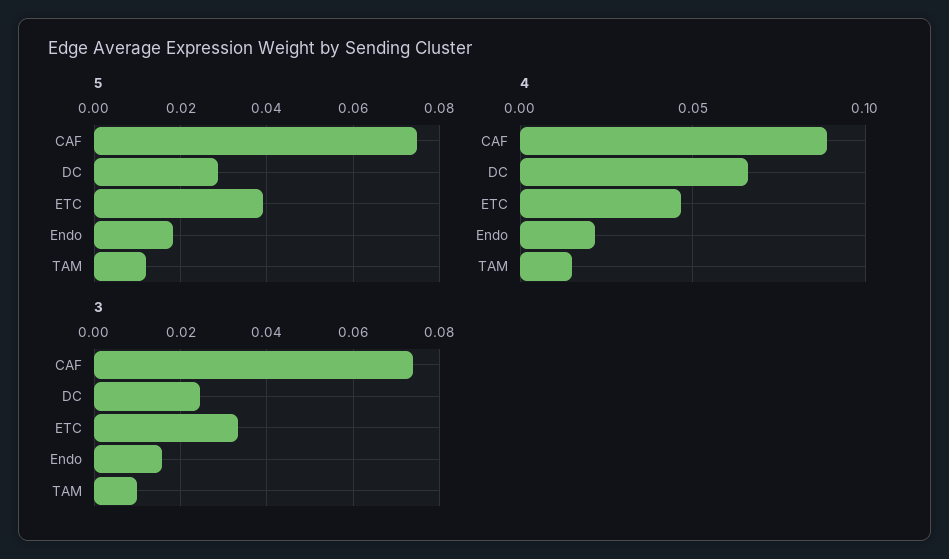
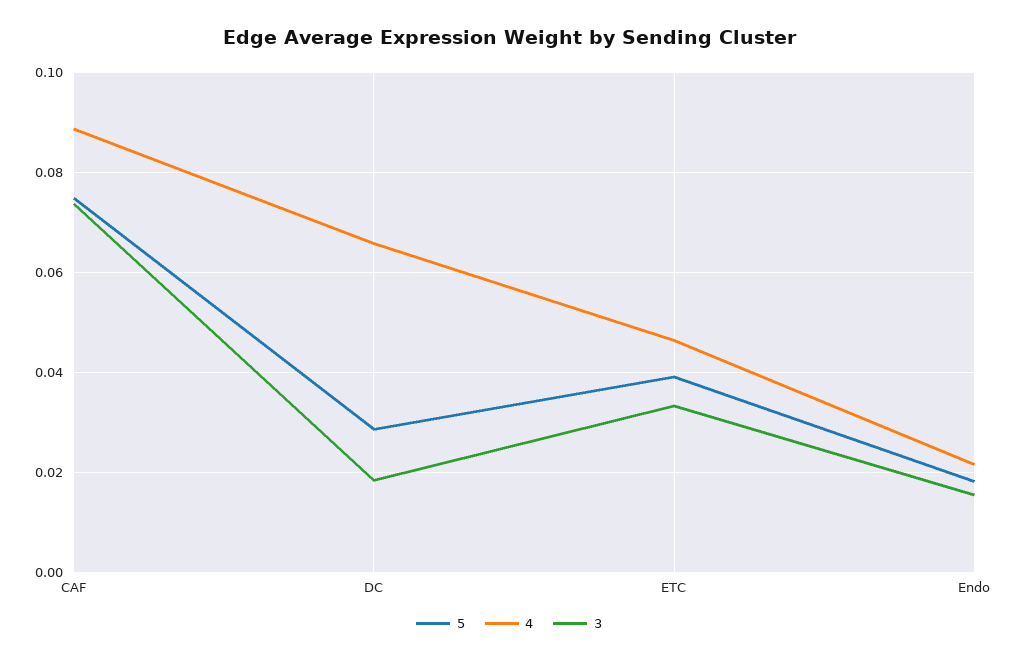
  {
    "5": {
      "CAF": 0.074,
      "DC": 0.028,
      "ETC": 0.04,
-     "Endo": 0.018,
+     "Endo": 0.018
-     "TAM": 0.012
    },
    "4": {
      "CAF": 0.088,
      "DC": 0.066,
      "ETC": 0.046,
-     "Endo": 0.022,
+     "Endo": 0.022
-     "TAM": 0.015
    },
    "3": {
      "CAF": 0.074,
-     "DC": 0.024,
+     "DC": 0.018,
      "ETC": 0.034,
-     "Endo": 0.016,
+     "Endo": 0.016
-     "TAM": 0.01
    }
  }

